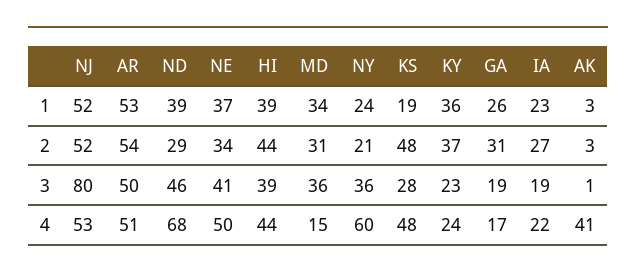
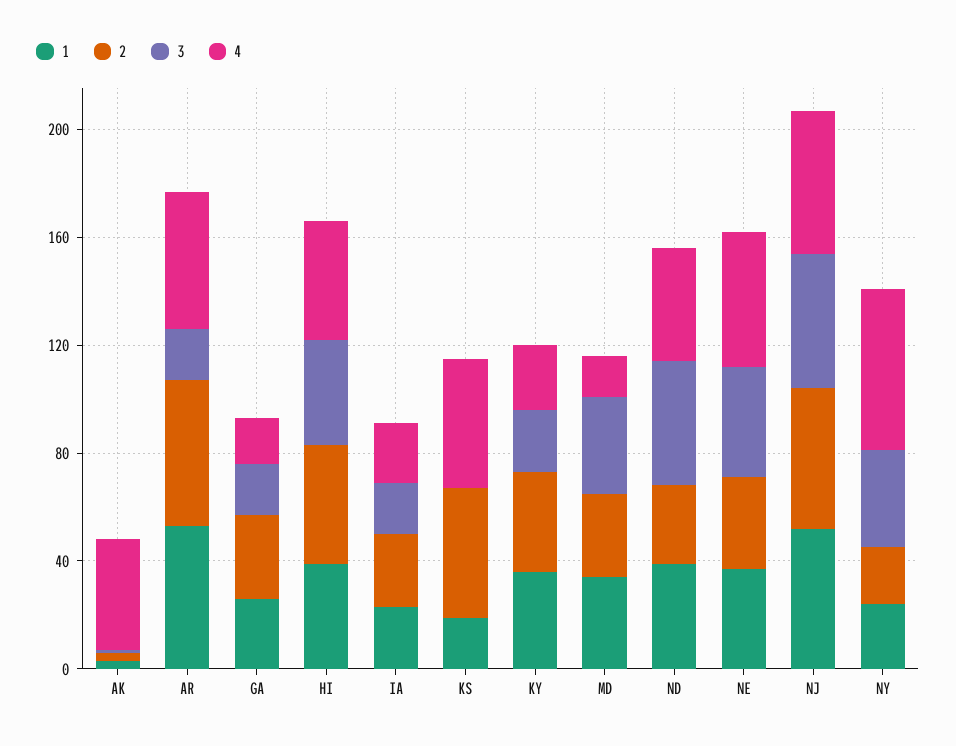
  {
    "1": {
      "NJ": 52,
      "AR": 53,
      "ND": 39,
      "NE": 37,
      "HI": 39,
      "MD": 34,
      "NY": 24,
      "KS": 19,
      "KY": 36,
      "GA": 26,
      "IA": 23,
      "AK": 3
    },
    "2": {
      "NJ": 52,
      "AR": 54,
      "ND": 29,
      "NE": 34,
      "HI": 44,
      "MD": 31,
      "NY": 21,
      "KS": 48,
      "KY": 37,
      "GA": 31,
      "IA": 27,
      "AK": 3
    },
    "3": {
-     "NJ": 80,
+     "NJ": 50,
-     "AR": 50,
+     "AR": 20,
      "ND": 46,
      "NE": 41,
      "HI": 39,
      "MD": 36,
      "NY": 36,
-     "KS": 28,
+     "KS": 0,
      "KY": 23,
      "GA": 19,
      "IA": 19,
      "AK": 1
    },
    "4": {
      "NJ": 53,
      "AR": 51,
-     "ND": 68,
+     "ND": 40,
      "NE": 50,
      "HI": 44,
      "MD": 15,
      "NY": 60,
      "KS": 48,
      "KY": 24,
      "GA": 17,
      "IA": 22,
      "AK": 41
    }
  }

